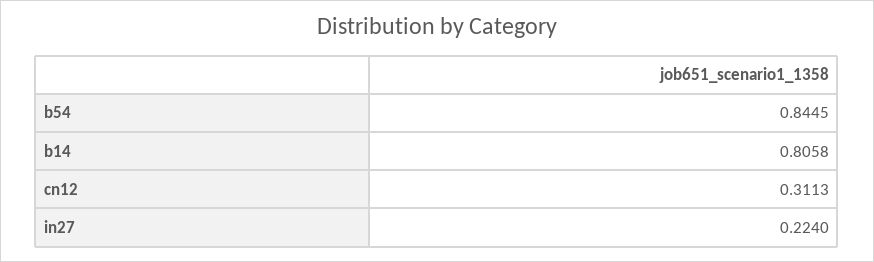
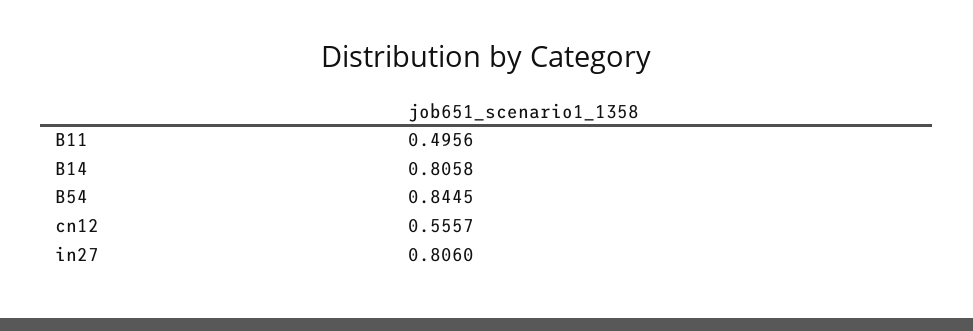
  {
    "b54": 0.8445,
    "b14": 0.8058,
-   "cn12": 0.3113,
+   "cn12": 0.5557,
-   "in27": 0.224
+   "in27": 0.806,
+   "B11": 0.4956
  }

